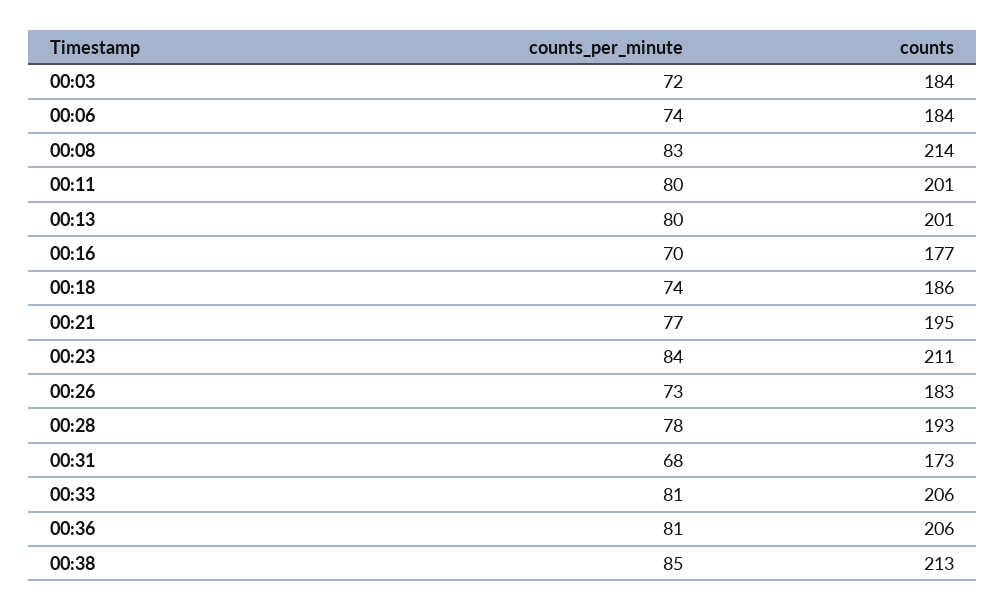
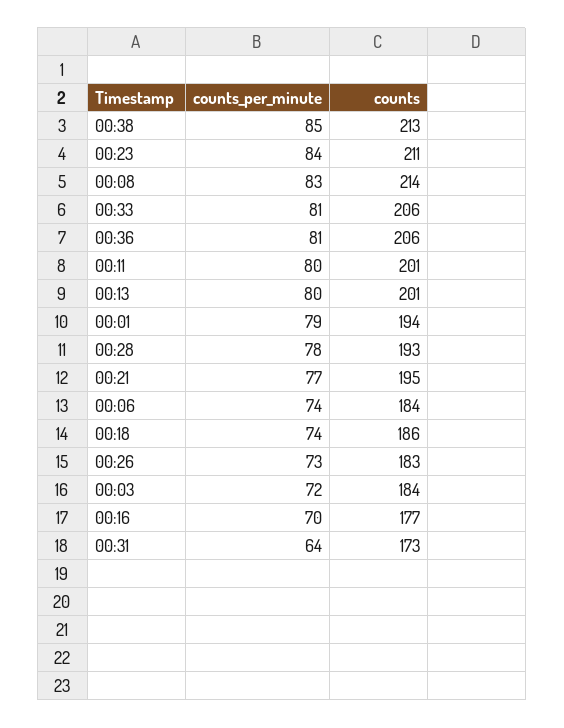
  {
    "counts_per_minute": {
      "00:03": 72,
      "00:06": 74,
      "00:08": 83,
      "00:11": 80,
      "00:13": 80,
      "00:16": 70,
      "00:18": 74,
      "00:21": 77,
      "00:23": 84,
      "00:26": 73,
      "00:28": 78,
-     "00:31": 68,
+     "00:31": 64,
      "00:33": 81,
      "00:36": 81,
-     "00:38": 85
+     "00:38": 85,
+     "00:01": 79
    },
    "counts": {
      "00:03": 184,
      "00:06": 184,
      "00:08": 214,
      "00:11": 201,
      "00:13": 201,
      "00:16": 177,
      "00:18": 186,
      "00:21": 195,
      "00:23": 211,
      "00:26": 183,
      "00:28": 193,
      "00:31": 173,
      "00:33": 206,
      "00:36": 206,
-     "00:38": 213
+     "00:38": 213,
+     "00:01": 194
    }
  }

